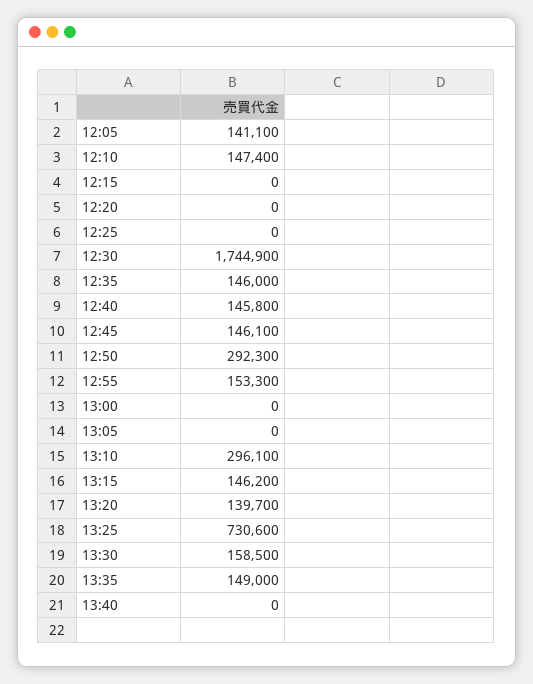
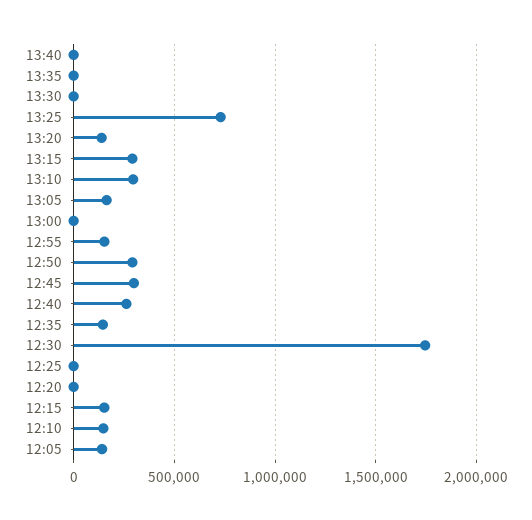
  {
    "12:05": 141100,
    "12:10": 147400,
-   "12:15": 0,
+   "12:15": 150000,
    "12:20": 0,
    "12:25": 0,
    "12:30": 1744900,
    "12:35": 146000,
-   "12:40": 145800,
+   "12:40": 250000,
-   "12:45": 146100,
+   "12:45": 300000,
    "12:50": 292300,
    "12:55": 153300,
    "13:00": 0,
-   "13:05": 0,
+   "13:05": 150000,
    "13:10": 296100,
-   "13:15": 146200,
+   "13:15": 300000,
    "13:20": 139700,
    "13:25": 730600,
-   "13:30": 158500,
+   "13:30": 0,
-   "13:35": 149000,
+   "13:35": 0,
    "13:40": 0
  }

